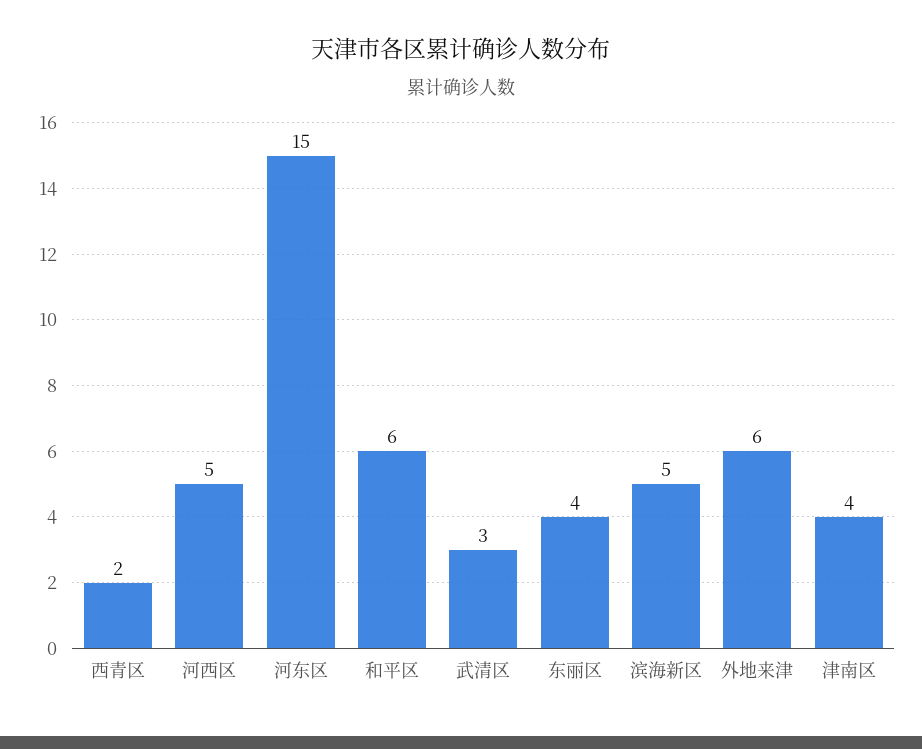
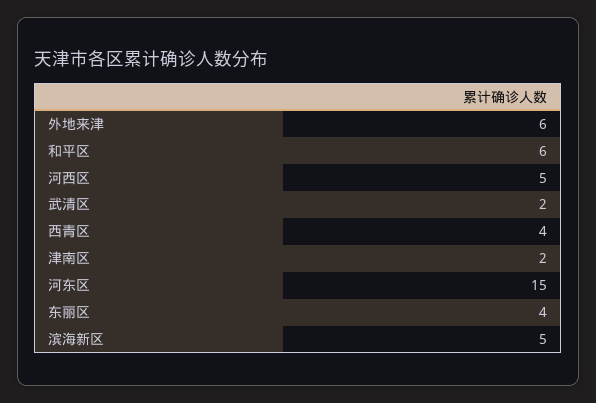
  {
-   "西青区": 2,
+   "西青区": 4,
    "河西区": 5,
    "河东区": 15,
    "和平区": 6,
-   "武清区": 3,
+   "武清区": 2,
    "东丽区": 4,
    "滨海新区": 5,
    "外地来津": 6,
-   "津南区": 4
+   "津南区": 2
  }

